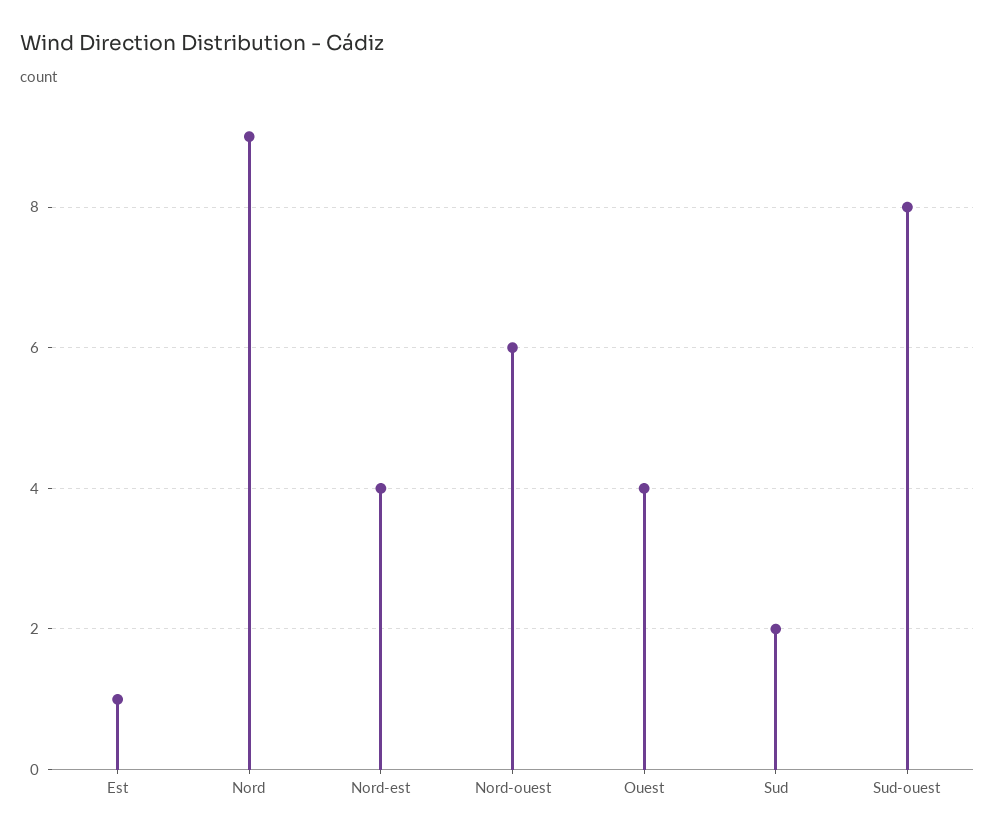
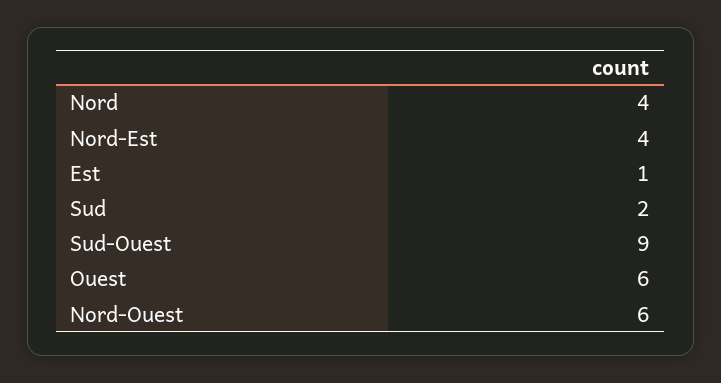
  {
    "Est": 1,
-   "Nord": 9,
+   "Nord": 4,
    "Nord-est": 4,
    "Nord-ouest": 6,
-   "Ouest": 4,
+   "Ouest": 6,
    "Sud": 2,
-   "Sud-ouest": 8
+   "Sud-ouest": 9
  }

